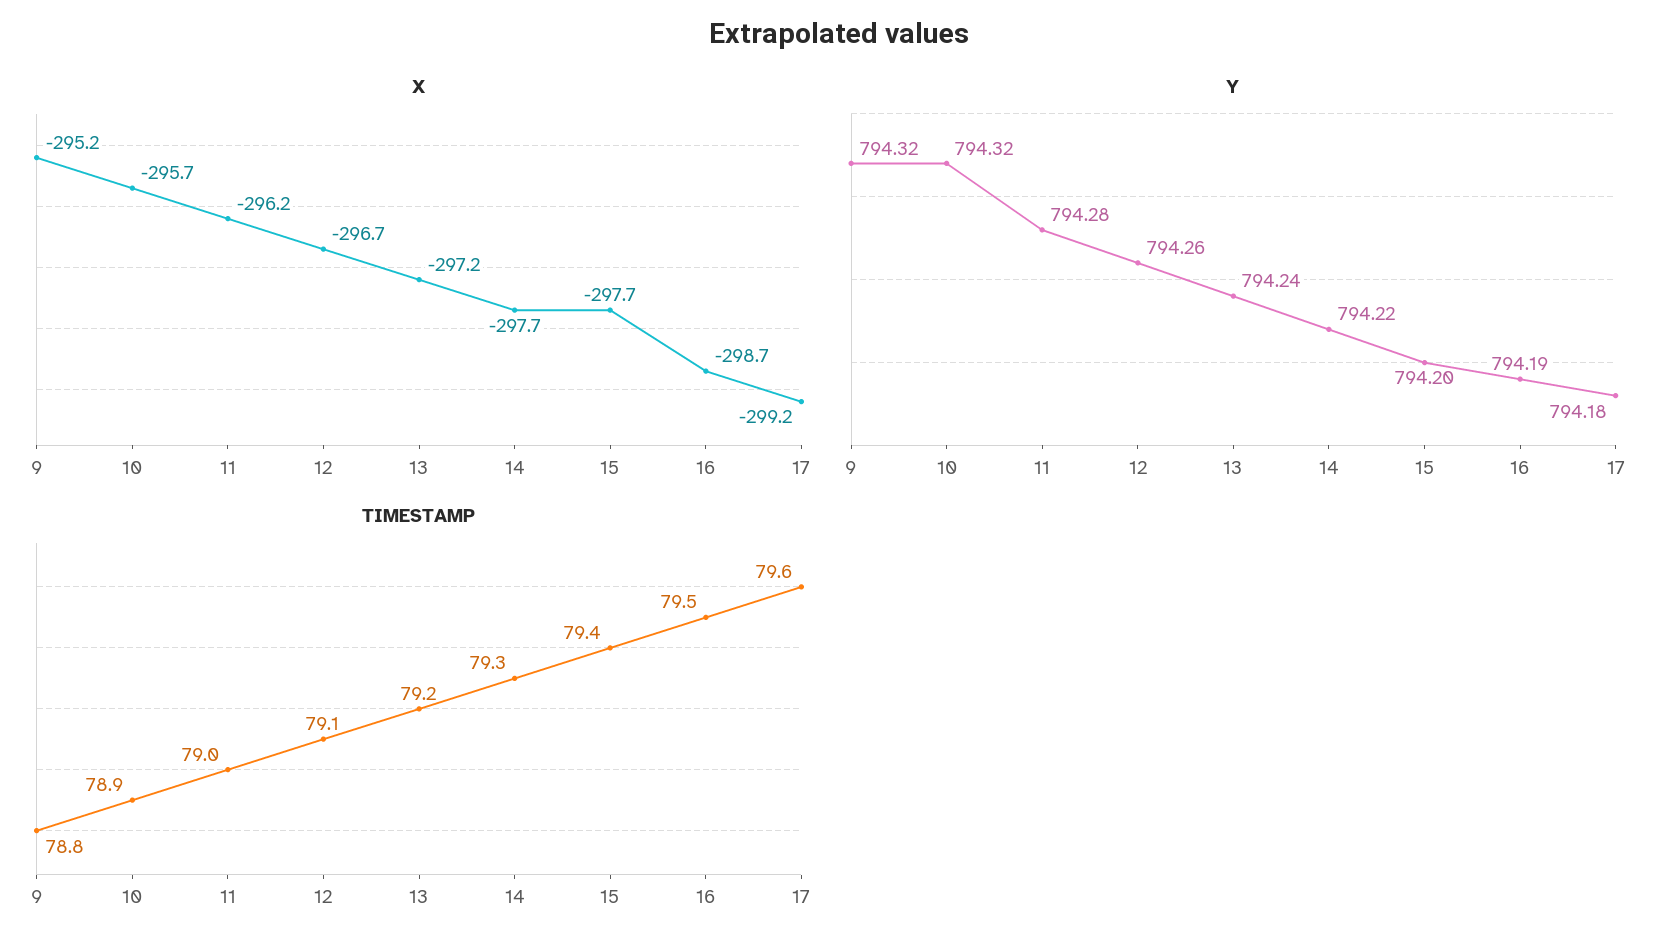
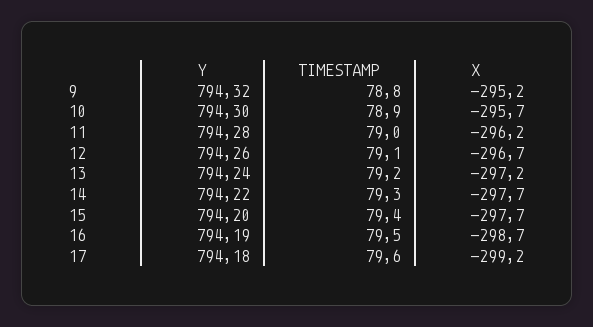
  {
    "X": {
      "9": -295.2,
      "10": -295.7,
      "11": -296.2,
      "12": -296.7,
      "13": -297.2,
      "14": -297.7,
      "15": -297.7,
      "16": -298.7,
      "17": -299.2
    },
    "Y": {
      "9": 794.32,
-     "10": 794.32,
+     "10": 794.3,
      "11": 794.28,
      "12": 794.26,
      "13": 794.24,
      "14": 794.22,
      "15": 794.2,
      "16": 794.19,
      "17": 794.18
    },
    "TIMESTAMP": {
      "9": 78.8,
      "10": 78.9,
      "11": 79,
      "12": 79.1,
      "13": 79.2,
      "14": 79.3,
      "15": 79.4,
      "16": 79.5,
      "17": 79.6
    }
  }

